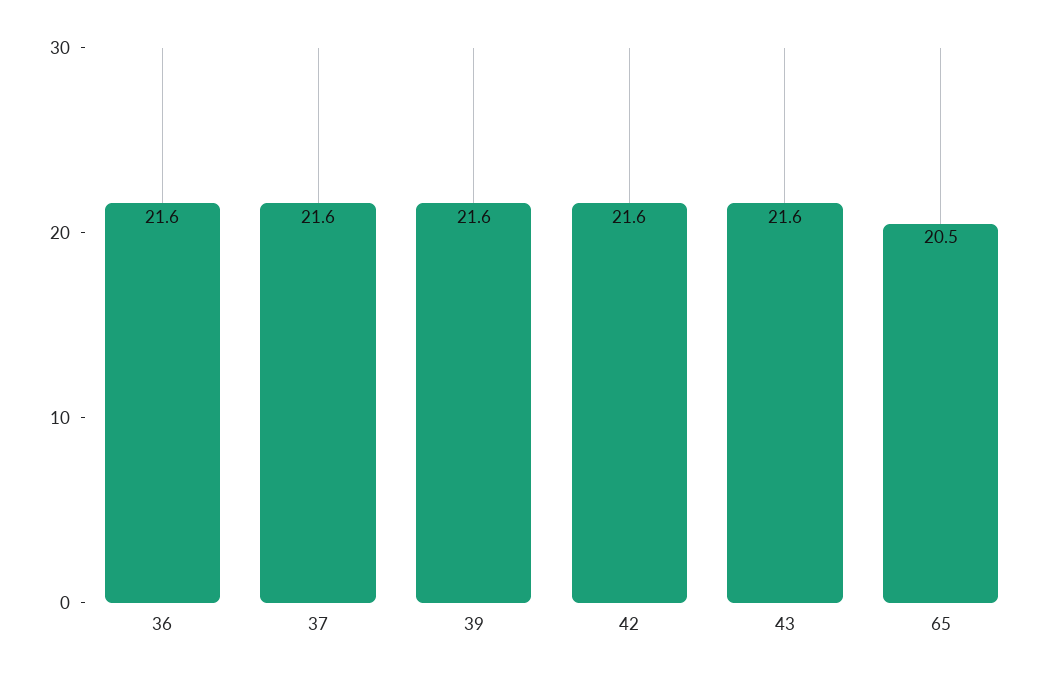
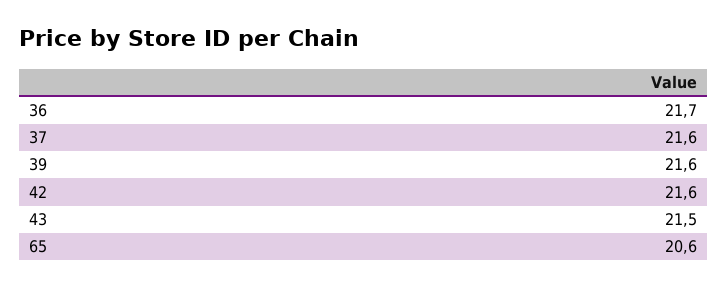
  {
-   "36": 21.6,
+   "36": 21.7,
    "37": 21.6,
    "39": 21.6,
    "42": 21.6,
-   "43": 21.6,
+   "43": 21.5,
-   "65": 20.5
+   "65": 20.6
  }

